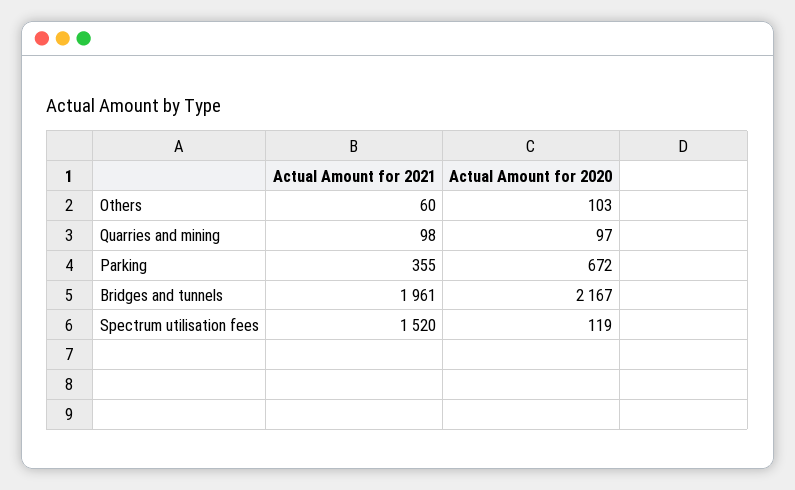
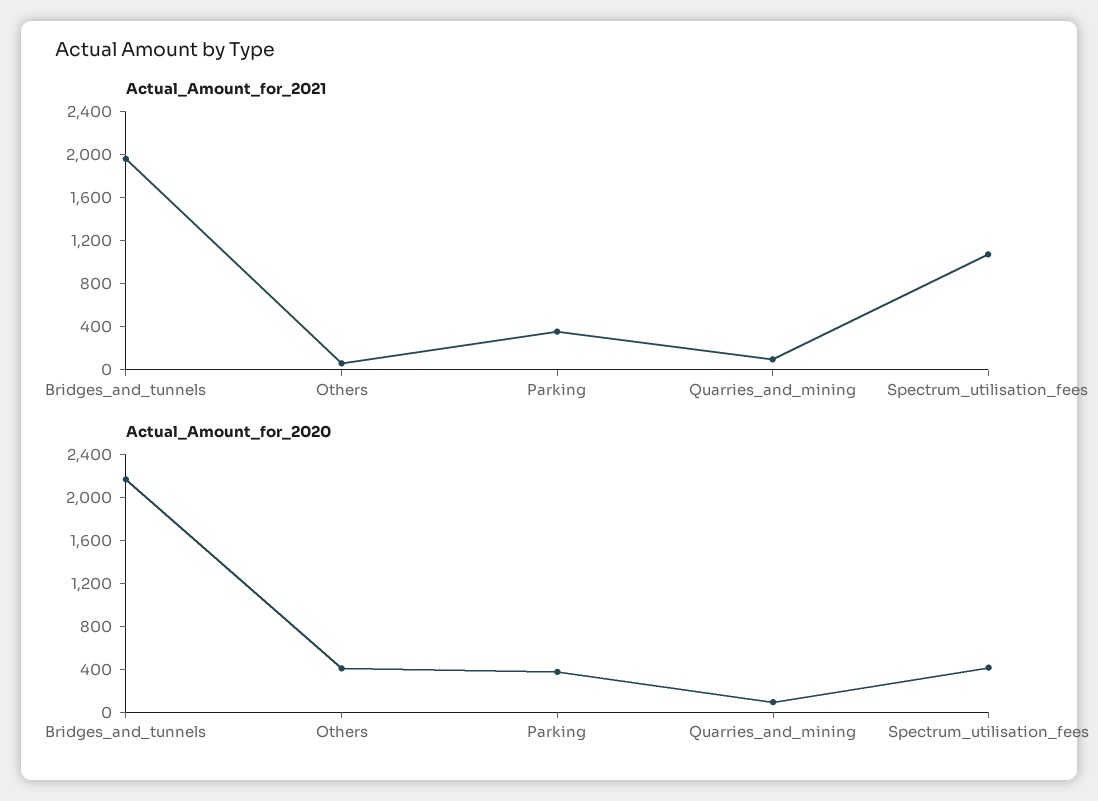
  {
    "Actual Amount for 2021": {
      "Others": 60,
      "Quarries and mining": 98,
      "Parking": 355,
      "Bridges and tunnels": 1961,
-     "Spectrum utilisation fees": 1520
+     "Spectrum utilisation fees": 1100
    },
    "Actual Amount for 2020": {
-     "Others": 103,
+     "Others": 400,
      "Quarries and mining": 97,
-     "Parking": 672,
+     "Parking": 400,
      "Bridges and tunnels": 2167,
-     "Spectrum utilisation fees": 119
+     "Spectrum utilisation fees": 400
    }
  }

